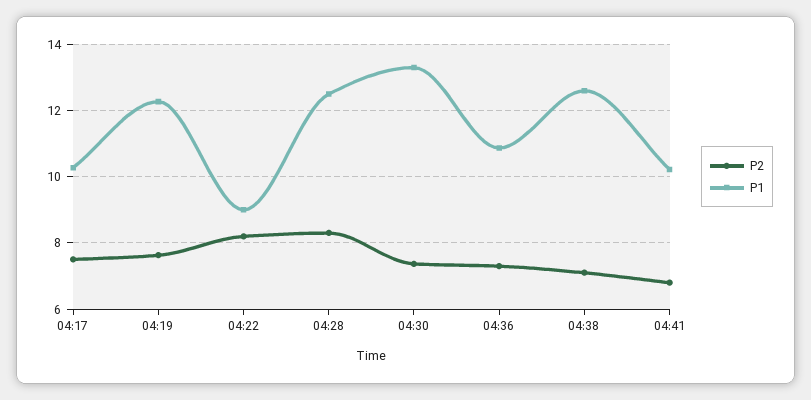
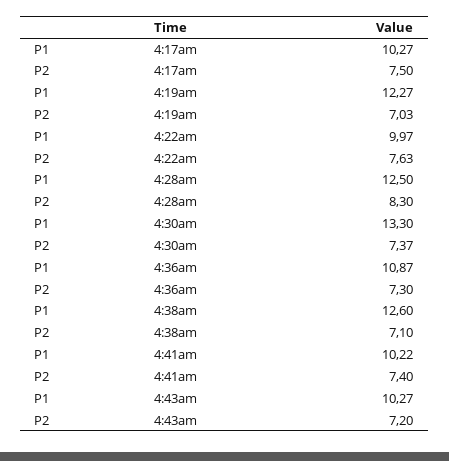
  {
    "P2": {
      "04:17": 7.5,
-     "04:19": 7.6,
+     "04:19": 7.03,
-     "04:22": 8.2,
+     "04:22": 7.63,
      "04:28": 8.3,
      "04:30": 7.37,
      "04:36": 7.3,
      "04:38": 7.1,
-     "04:41": 6.8
+     "04:41": 7.4,
+     "4:43am": 7.2
    },
    "P1": {
      "04:17": 10.27,
      "04:19": 12.27,
-     "04:22": 9,
+     "04:22": 9.97,
      "04:28": 12.5,
      "04:30": 13.3,
      "04:36": 10.87,
      "04:38": 12.6,
-     "04:41": 10.22
+     "04:41": 10.22,
+     "4:43am": 10.27
    }
  }

